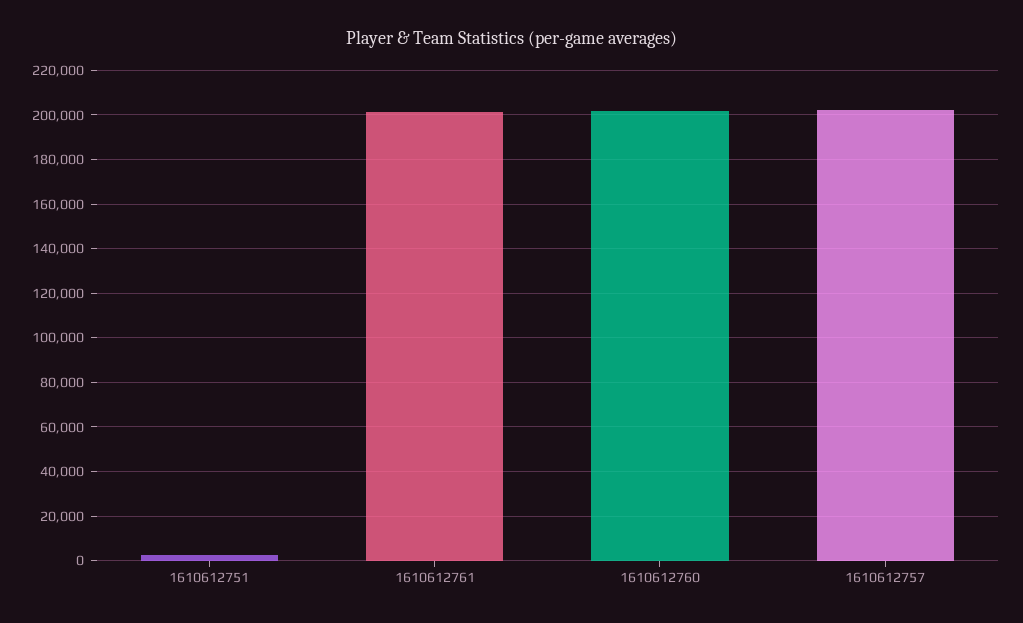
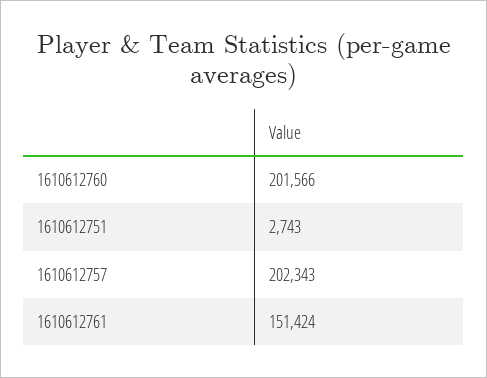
  {
    "1610612751": 2743,
-   "1610612761": 200000,
+   "1610612761": 151424,
    "1610612760": 201566,
    "1610612757": 202343
  }

